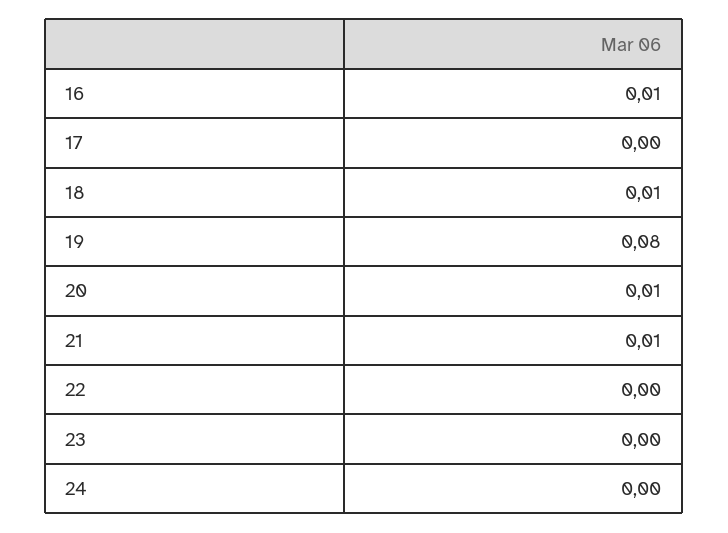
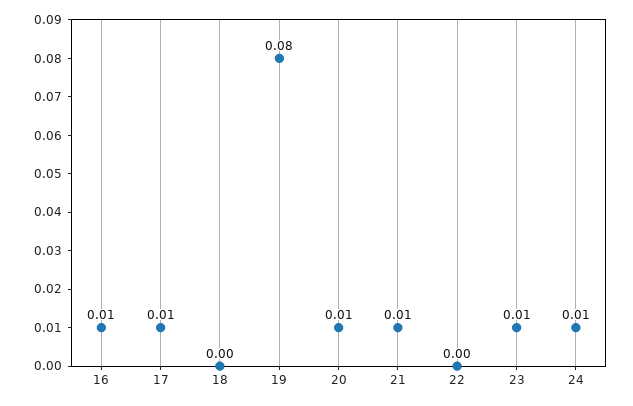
  {
    "16": 0.01,
-   "17": 0,
+   "17": 0.01,
-   "18": 0.01,
+   "18": 0,
    "19": 0.08,
    "20": 0.01,
    "21": 0.01,
    "22": 0,
-   "23": 0,
+   "23": 0.01,
-   "24": 0
+   "24": 0.01
  }

